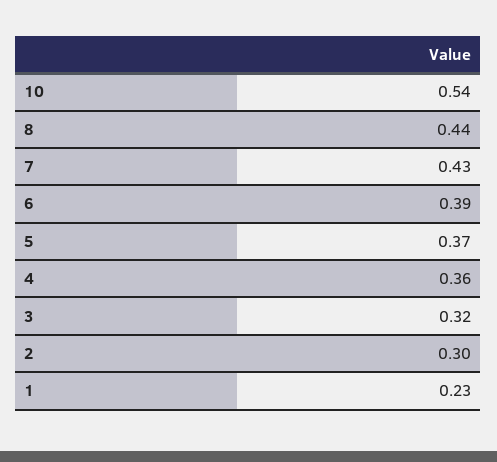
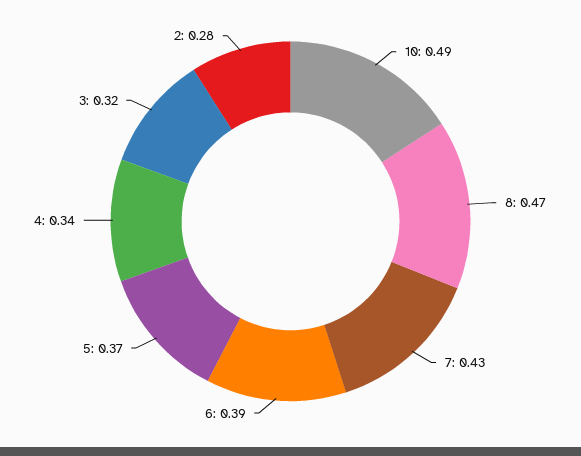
  {
-   "10": 0.54,
+   "10": 0.49,
-   "8": 0.44,
+   "8": 0.47,
    "7": 0.43,
    "6": 0.39,
    "5": 0.37,
-   "4": 0.36,
+   "4": 0.34,
    "3": 0.32,
-   "2": 0.3,
+   "2": 0.28
-   "1": 0.23
  }

